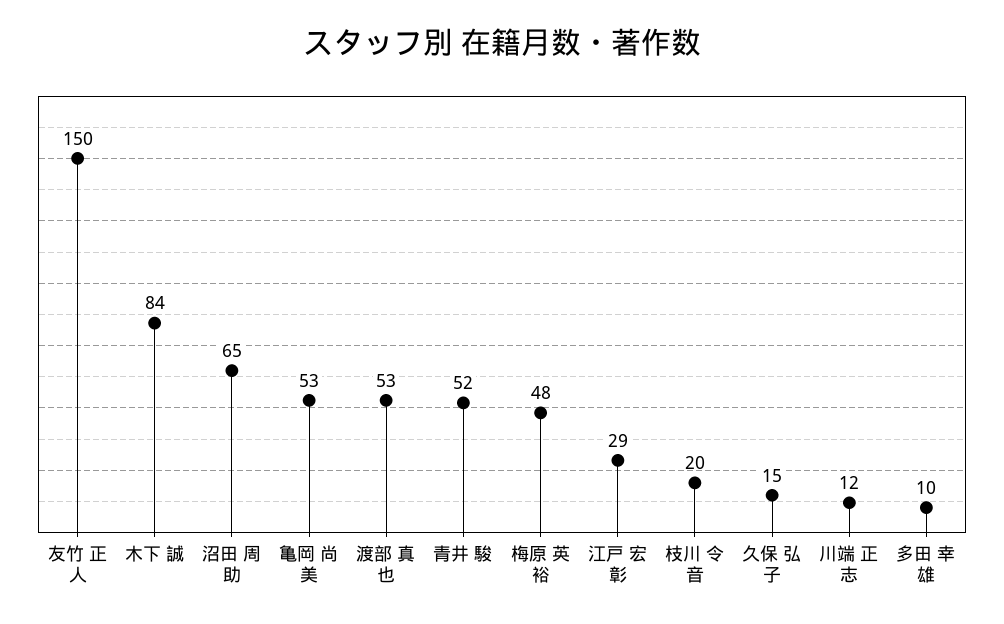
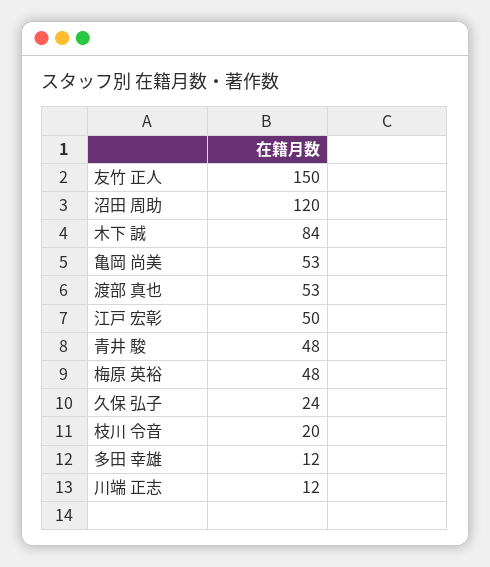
  {
    "友竹 正人": 150,
    "木下 誠": 84,
-   "沼田 周助": 65,
+   "沼田 周助": 120,
    "亀岡 尚美": 53,
    "渡部 真也": 53,
-   "青井 駿": 52,
+   "青井 駿": 48,
    "梅原 英裕": 48,
-   "江戸 宏彰": 29,
+   "江戸 宏彰": 50,
    "枝川 令音": 20,
-   "久保 弘子": 15,
+   "久保 弘子": 24,
    "川端 正志": 12,
-   "多田 幸雄": 10
+   "多田 幸雄": 12
  }

